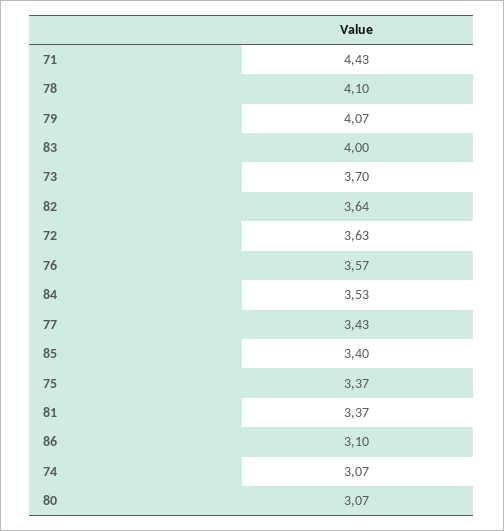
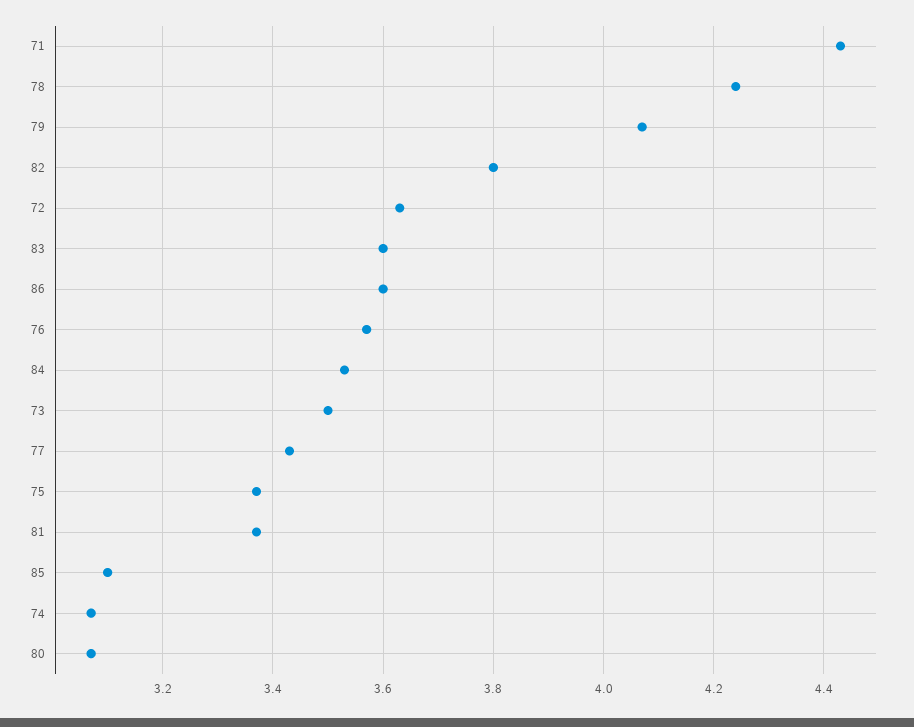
  {
    "71": 4.43,
-   "78": 4.1,
+   "78": 4.25,
    "79": 4.07,
-   "83": 4,
+   "83": 3.6,
-   "73": 3.7,
+   "73": 3.5,
-   "82": 3.64,
+   "82": 3.8,
    "72": 3.63,
    "76": 3.57,
    "84": 3.53,
    "77": 3.43,
-   "85": 3.4,
+   "85": 3.1,
    "75": 3.37,
    "81": 3.37,
-   "86": 3.1,
+   "86": 3.6,
    "74": 3.07,
    "80": 3.07
  }

